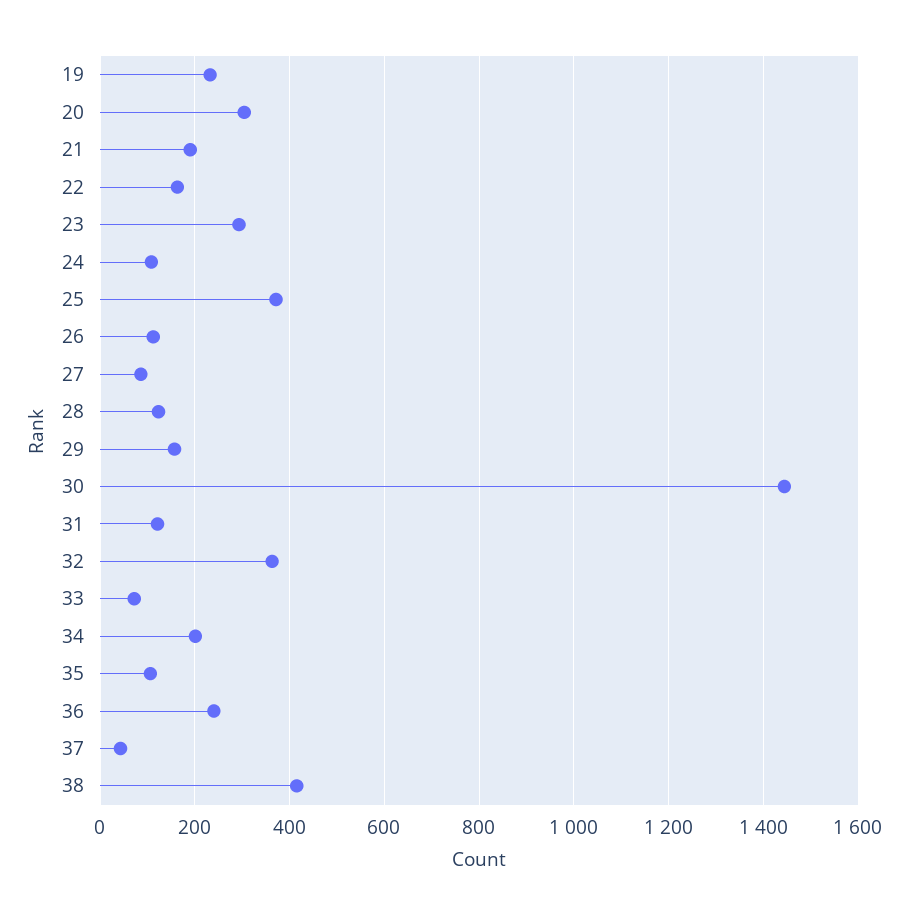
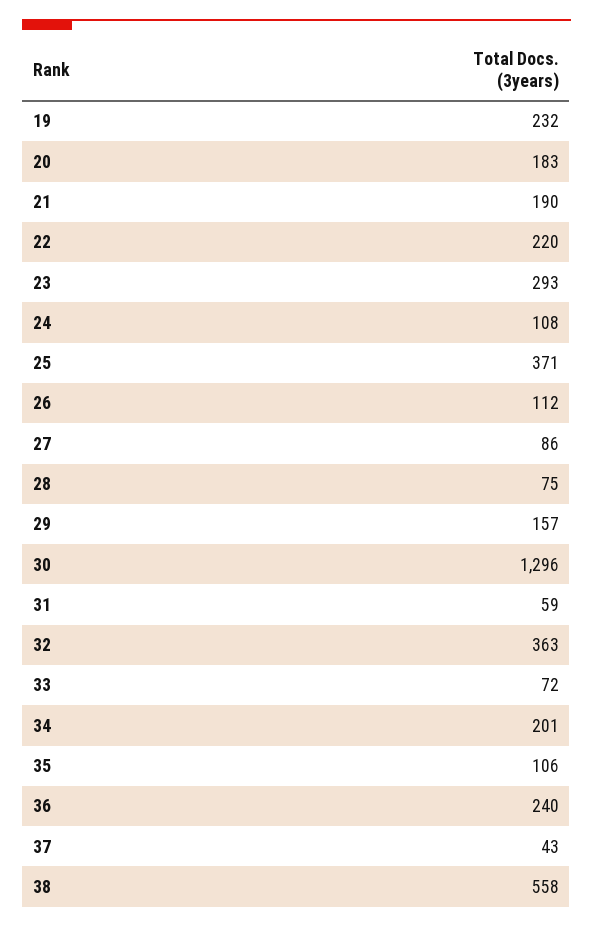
  {
    "19": 232,
-   "20": 300,
+   "20": 183,
    "21": 190,
-   "22": 160,
+   "22": 220,
    "23": 293,
    "24": 108,
    "25": 371,
    "26": 112,
    "27": 86,
-   "28": 120,
+   "28": 75,
    "29": 157,
-   "30": 1440,
+   "30": 1296,
-   "31": 120,
+   "31": 59,
    "32": 363,
    "33": 72,
    "34": 201,
    "35": 106,
    "36": 240,
    "37": 43,
-   "38": 420
+   "38": 558
  }

